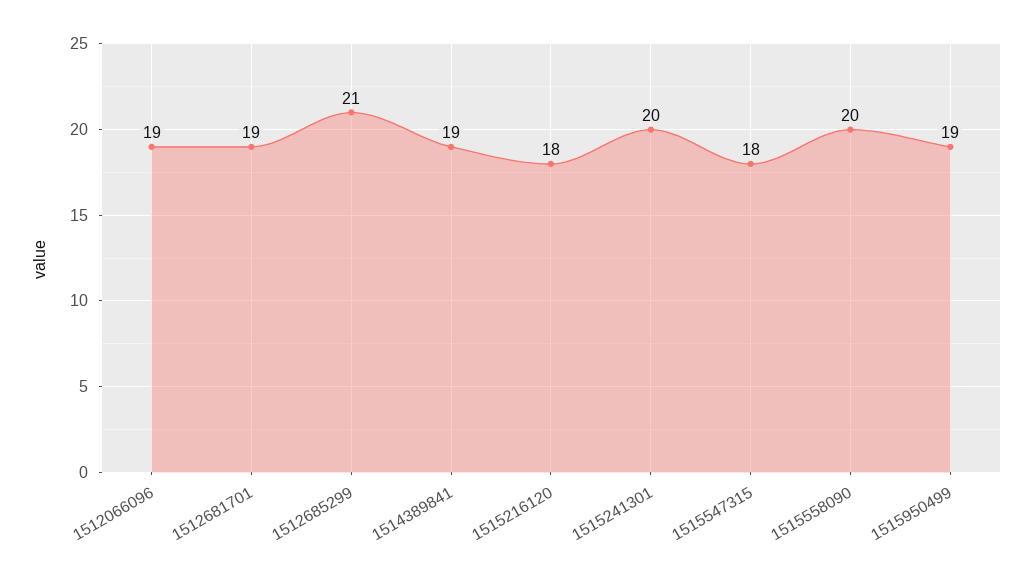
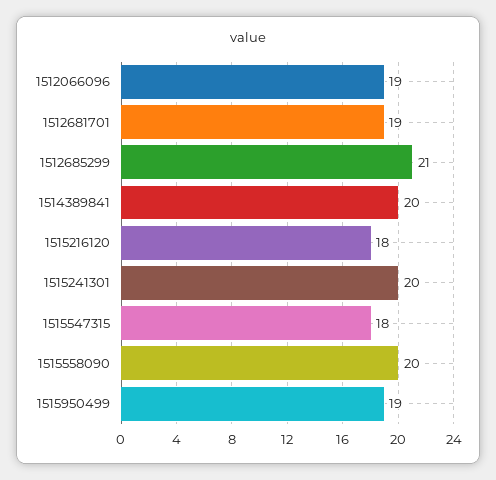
  {
    "1512066096": 19,
    "1512681701": 19,
    "1512685299": 21,
-   "1514389841": 19,
+   "1514389841": 20,
    "1515216120": 18,
    "1515241301": 20,
    "1515547315": 18,
    "1515558090": 20,
    "1515950499": 19
  }

